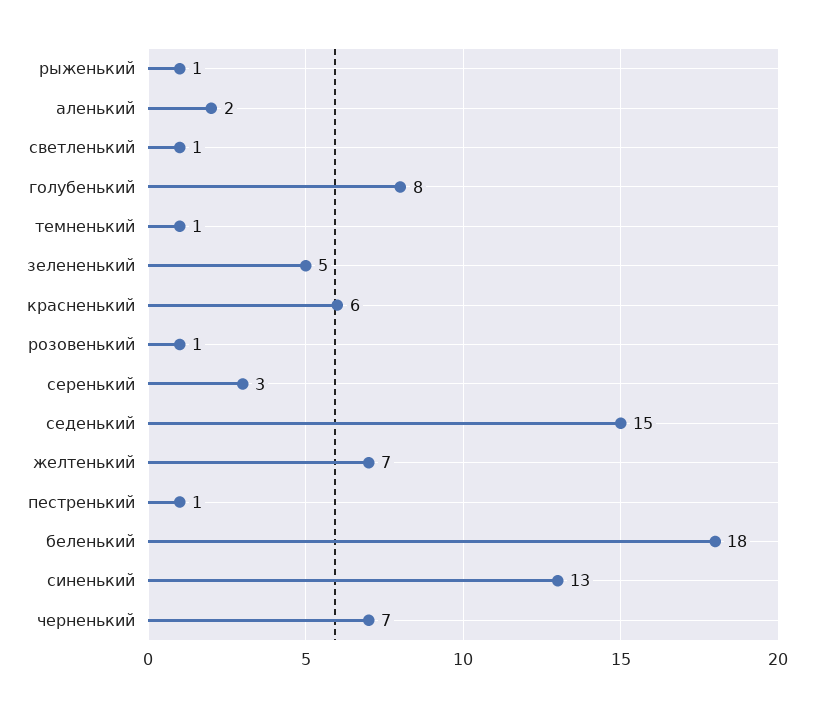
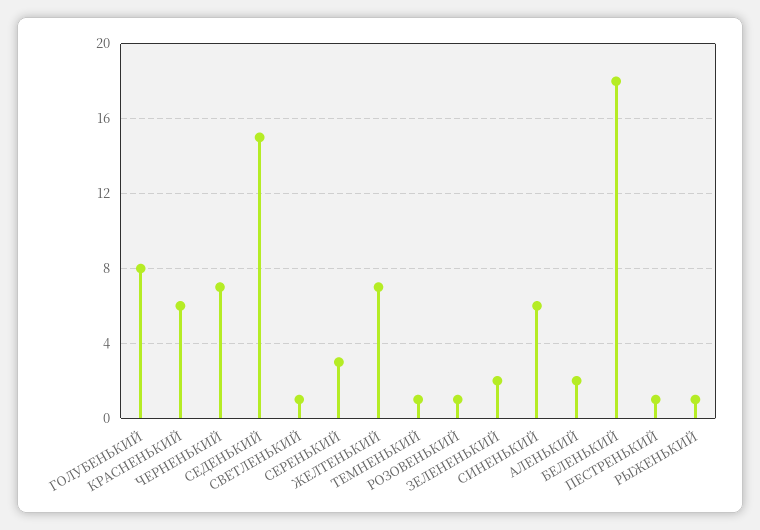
  {
    "рыженький": 1,
    "аленький": 2,
    "светленький": 1,
    "голубенький": 8,
    "темненький": 1,
-   "зелененький": 5,
+   "зелененький": 2,
    "красненький": 6,
    "розовенький": 1,
    "серенький": 3,
    "седенький": 15,
    "желтенький": 7,
    "пестренький": 1,
    "беленький": 18,
-   "синенький": 13,
+   "синенький": 6,
    "черненький": 7
  }

